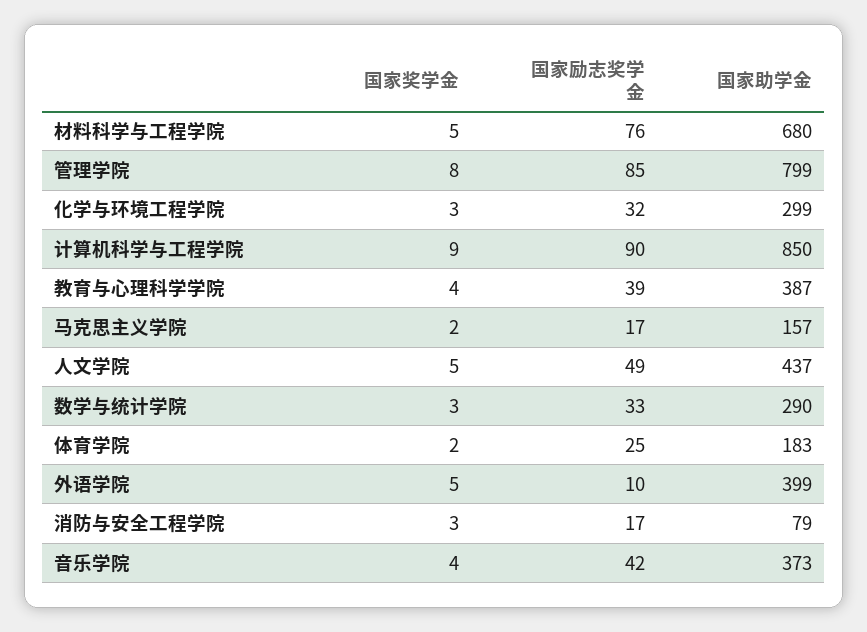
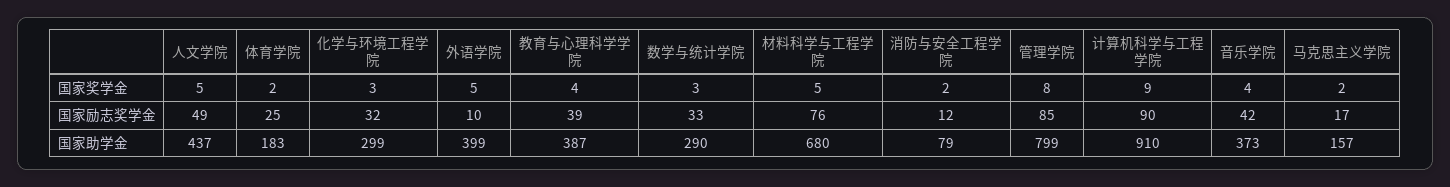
  {
    "国家奖学金": {
      "材料科学与工程学院": 5,
      "管理学院": 8,
      "化学与环境工程学院": 3,
      "计算机科学与工程学院": 9,
      "教育与心理科学学院": 4,
      "马克思主义学院": 2,
      "人文学院": 5,
      "数学与统计学院": 3,
      "体育学院": 2,
      "外语学院": 5,
-     "消防与安全工程学院": 3,
+     "消防与安全工程学院": 2,
      "音乐学院": 4
    },
    "国家励志奖学金": {
      "材料科学与工程学院": 76,
      "管理学院": 85,
      "化学与环境工程学院": 32,
      "计算机科学与工程学院": 90,
      "教育与心理科学学院": 39,
      "马克思主义学院": 17,
      "人文学院": 49,
      "数学与统计学院": 33,
      "体育学院": 25,
      "外语学院": 10,
-     "消防与安全工程学院": 17,
+     "消防与安全工程学院": 12,
      "音乐学院": 42
    },
    "国家助学金": {
      "材料科学与工程学院": 680,
      "管理学院": 799,
      "化学与环境工程学院": 299,
-     "计算机科学与工程学院": 850,
+     "计算机科学与工程学院": 910,
      "教育与心理科学学院": 387,
      "马克思主义学院": 157,
      "人文学院": 437,
      "数学与统计学院": 290,
      "体育学院": 183,
      "外语学院": 399,
      "消防与安全工程学院": 79,
      "音乐学院": 373
    }
  }

